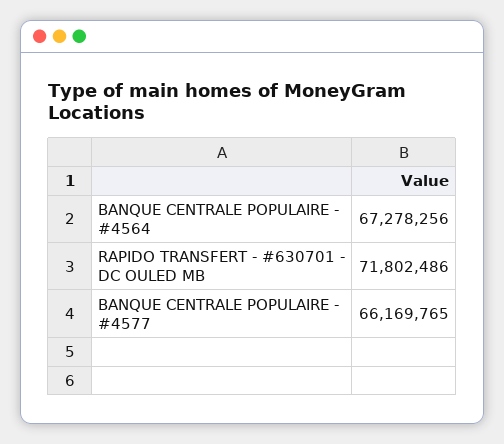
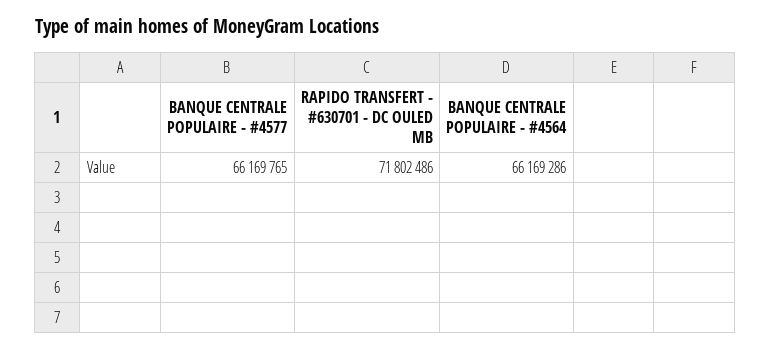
  {
-   "BANQUE CENTRALE POPULAIRE - #4564": 67278256,
+   "BANQUE CENTRALE POPULAIRE - #4564": 66169286,
    "RAPIDO TRANSFERT - #630701 - DC OULED MB": 71802486,
    "BANQUE CENTRALE POPULAIRE - #4577": 66169765
  }

